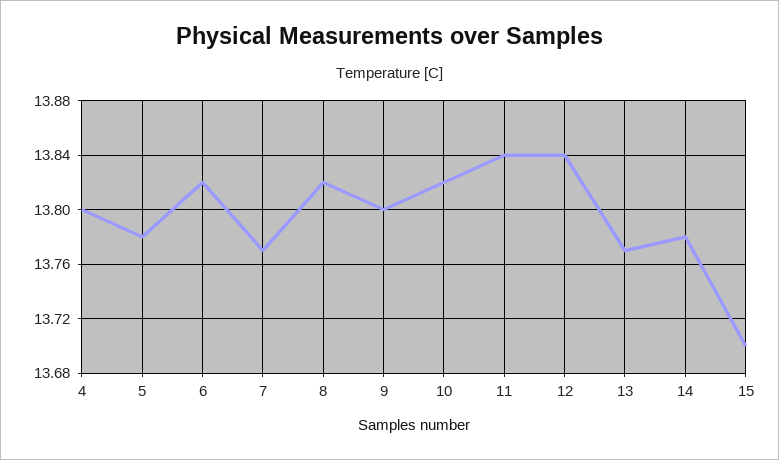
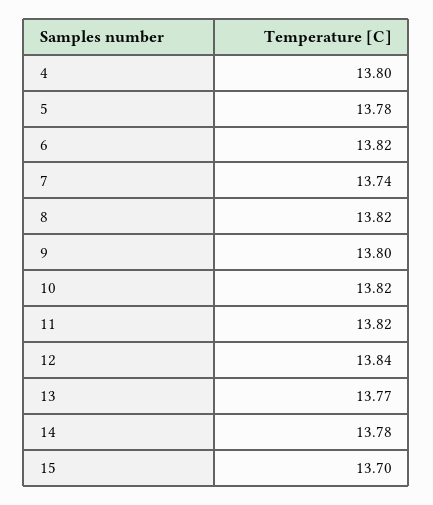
  {
    "4": 13.8,
    "5": 13.78,
    "6": 13.82,
-   "7": 13.77,
+   "7": 13.74,
    "8": 13.82,
    "9": 13.8,
    "10": 13.82,
-   "11": 13.84,
+   "11": 13.82,
    "12": 13.84,
    "13": 13.77,
    "14": 13.78,
    "15": 13.7
  }

